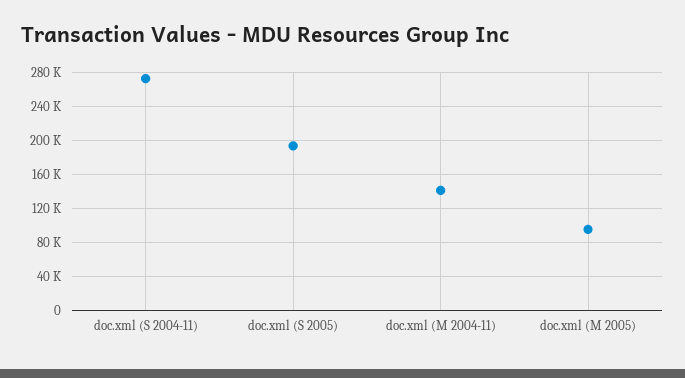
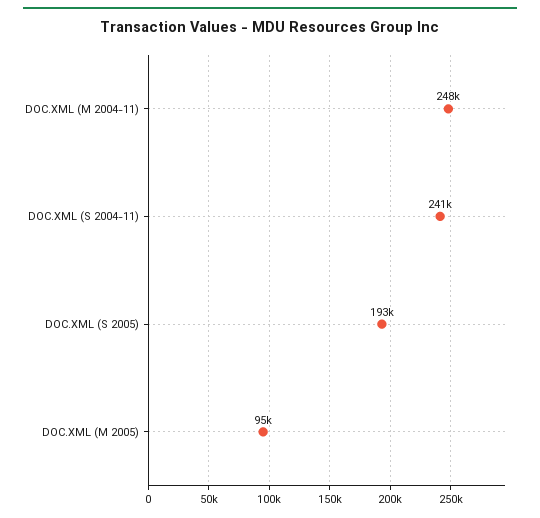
  {
-   "doc.xml (S 2004-11)": 270000,
+   "doc.xml (S 2004-11)": 241000,
    "doc.xml (S 2005)": 193000,
-   "doc.xml (M 2004-11)": 140000,
+   "doc.xml (M 2004-11)": 248000,
    "doc.xml (M 2005)": 95000
  }

